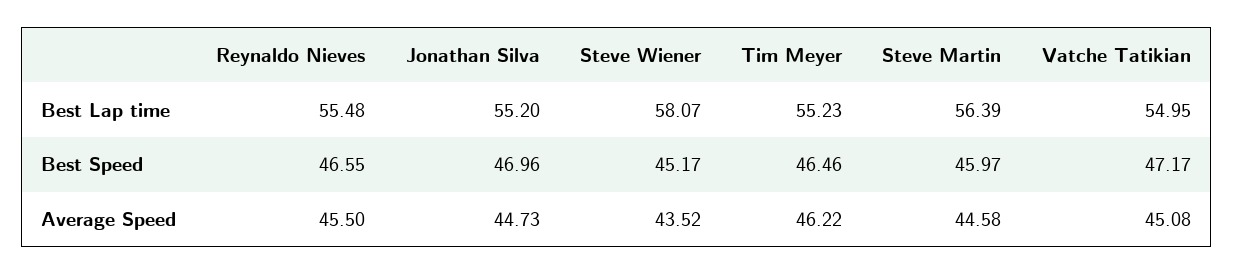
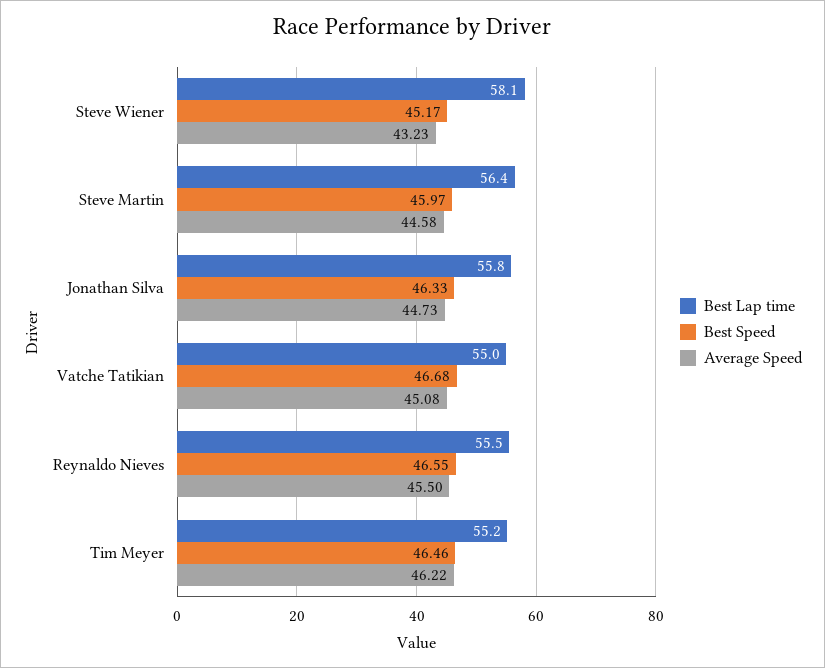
  {
    "Best Lap time": {
      "Reynaldo Nieves": 55.48,
-     "Jonathan Silva": 55.2,
+     "Jonathan Silva": 55.8,
      "Steve Wiener": 58.07,
      "Tim Meyer": 55.23,
      "Steve Martin": 56.39,
      "Vatche Tatikian": 54.95
    },
    "Best Speed": {
      "Reynaldo Nieves": 46.55,
-     "Jonathan Silva": 46.96,
+     "Jonathan Silva": 46.33,
      "Steve Wiener": 45.17,
      "Tim Meyer": 46.46,
      "Steve Martin": 45.97,
-     "Vatche Tatikian": 47.17
+     "Vatche Tatikian": 46.68
    },
    "Average Speed": {
      "Reynaldo Nieves": 45.5,
      "Jonathan Silva": 44.73,
-     "Steve Wiener": 43.52,
+     "Steve Wiener": 43.23,
      "Tim Meyer": 46.22,
      "Steve Martin": 44.58,
      "Vatche Tatikian": 45.08
    }
  }

